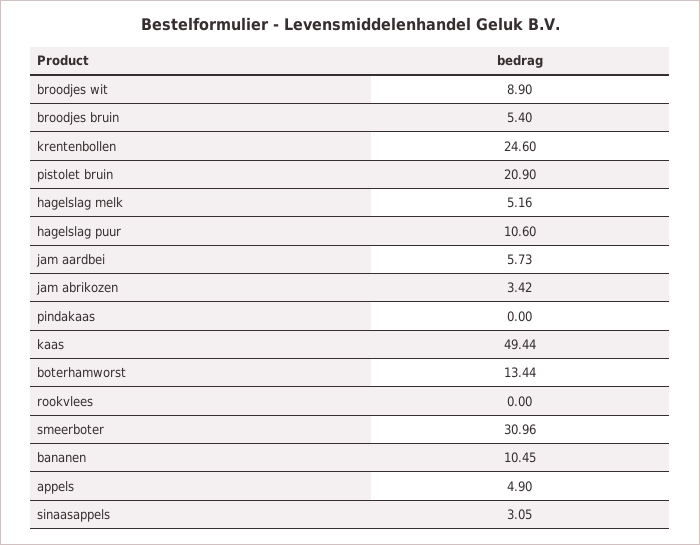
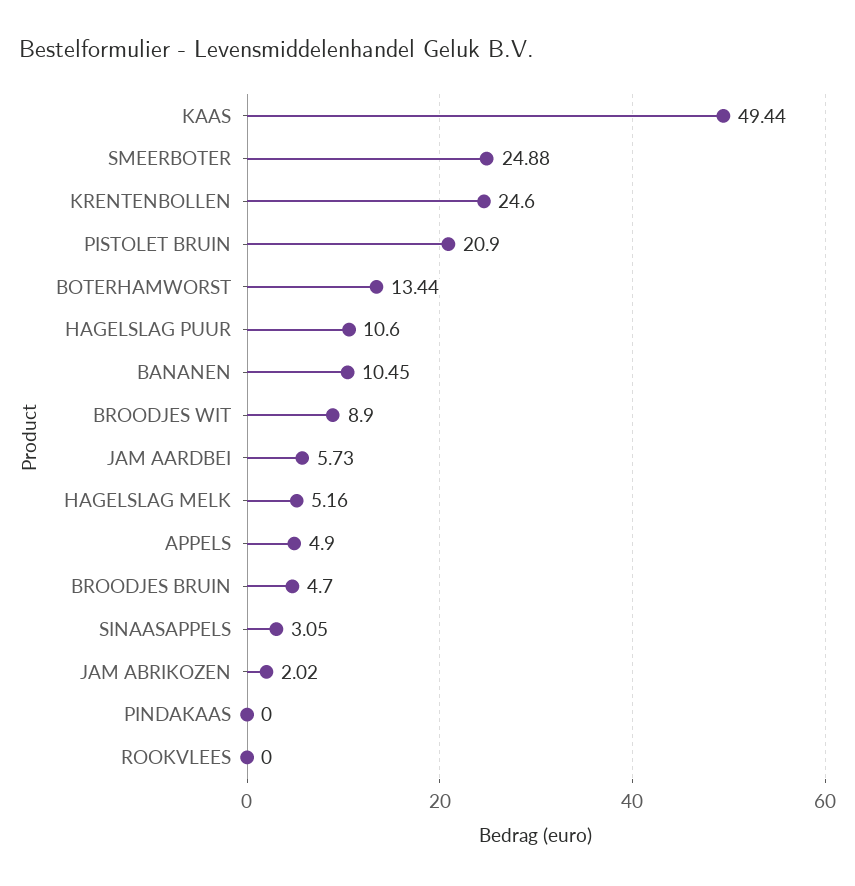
  {
    "broodjes wit": 8.9,
-   "broodjes bruin": 5.4,
+   "broodjes bruin": 4.7,
    "krentenbollen": 24.6,
    "pistolet bruin": 20.9,
    "hagelslag melk": 5.16,
    "hagelslag puur": 10.6,
    "jam aardbei": 5.73,
-   "jam abrikozen": 3.42,
+   "jam abrikozen": 2.02,
    "pindakaas": 0,
    "kaas": 49.44,
    "boterhamworst": 13.44,
    "rookvlees": 0,
-   "smeerboter": 30.96,
+   "smeerboter": 24.88,
    "bananen": 10.45,
    "appels": 4.9,
    "sinaasappels": 3.05
  }

